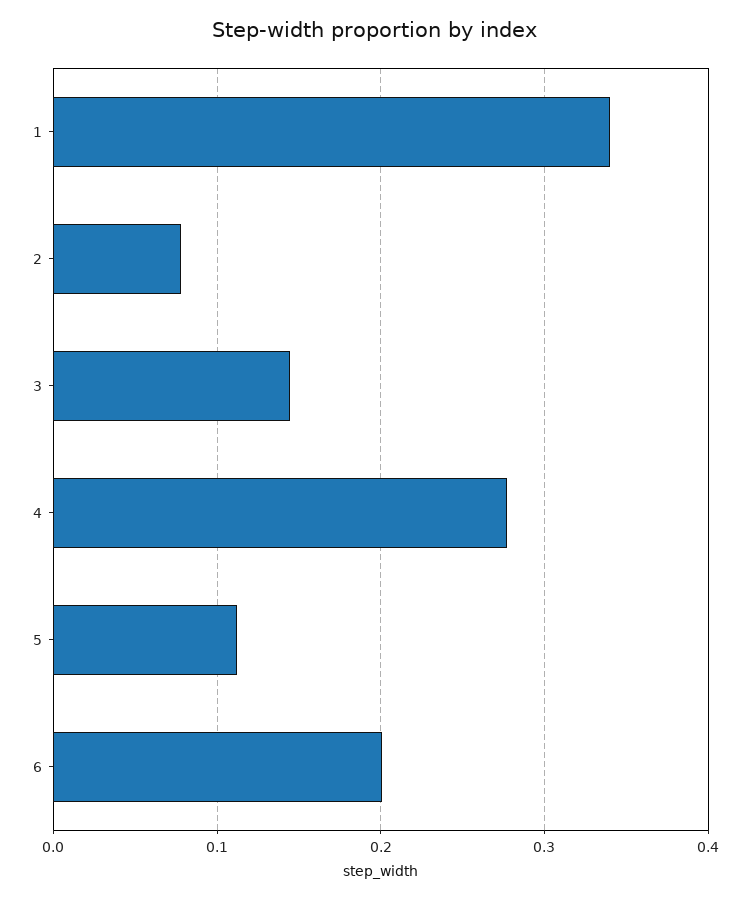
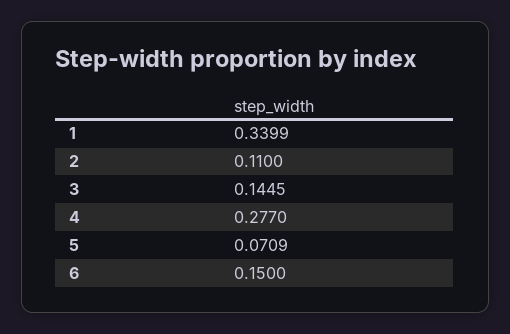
  {
    "1": 0.3399,
-   "2": 0.08,
+   "2": 0.11,
    "3": 0.1445,
    "4": 0.277,
-   "5": 0.11,
+   "5": 0.0709,
-   "6": 0.2
+   "6": 0.15
  }

